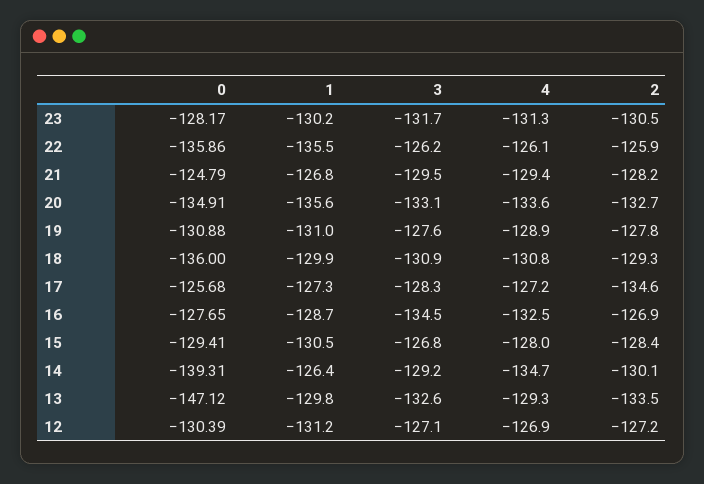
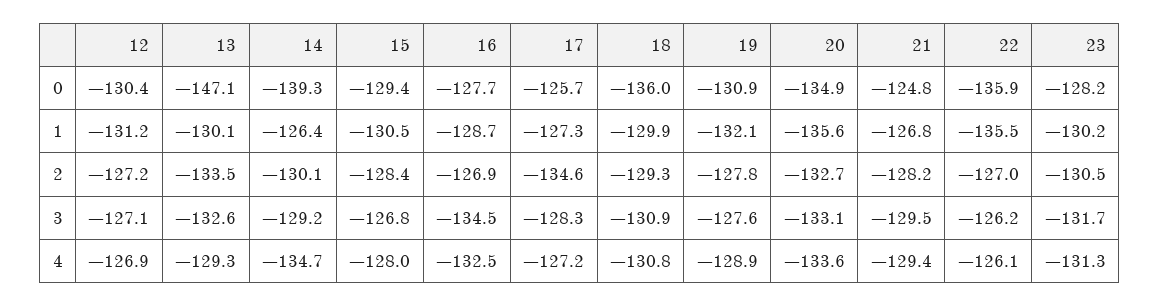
  {
    "0": {
      "23": -128.17,
      "22": -135.86,
      "21": -124.79,
      "20": -134.91,
      "19": -130.88,
      "18": -136,
      "17": -125.68,
      "16": -127.65,
      "15": -129.41,
      "14": -139.31,
      "13": -147.12,
      "12": -130.39
    },
    "1": {
      "23": -130.2,
      "22": -135.5,
      "21": -126.8,
      "20": -135.6,
-     "19": -131,
+     "19": -132.1,
      "18": -129.9,
      "17": -127.3,
      "16": -128.7,
      "15": -130.5,
      "14": -126.4,
-     "13": -129.8,
+     "13": -130.1,
      "12": -131.2
    },
    "3": {
      "23": -131.7,
      "22": -126.2,
      "21": -129.5,
      "20": -133.1,
      "19": -127.6,
      "18": -130.9,
      "17": -128.3,
      "16": -134.5,
      "15": -126.8,
      "14": -129.2,
      "13": -132.6,
      "12": -127.1
    },
    "4": {
      "23": -131.3,
      "22": -126.1,
      "21": -129.4,
      "20": -133.6,
      "19": -128.9,
      "18": -130.8,
      "17": -127.2,
      "16": -132.5,
      "15": -128,
      "14": -134.7,
      "13": -129.3,
      "12": -126.9
    },
    "2": {
      "23": -130.5,
-     "22": -125.9,
+     "22": -127,
      "21": -128.2,
      "20": -132.7,
      "19": -127.8,
      "18": -129.3,
      "17": -134.6,
      "16": -126.9,
      "15": -128.4,
      "14": -130.1,
      "13": -133.5,
      "12": -127.2
    }
  }

